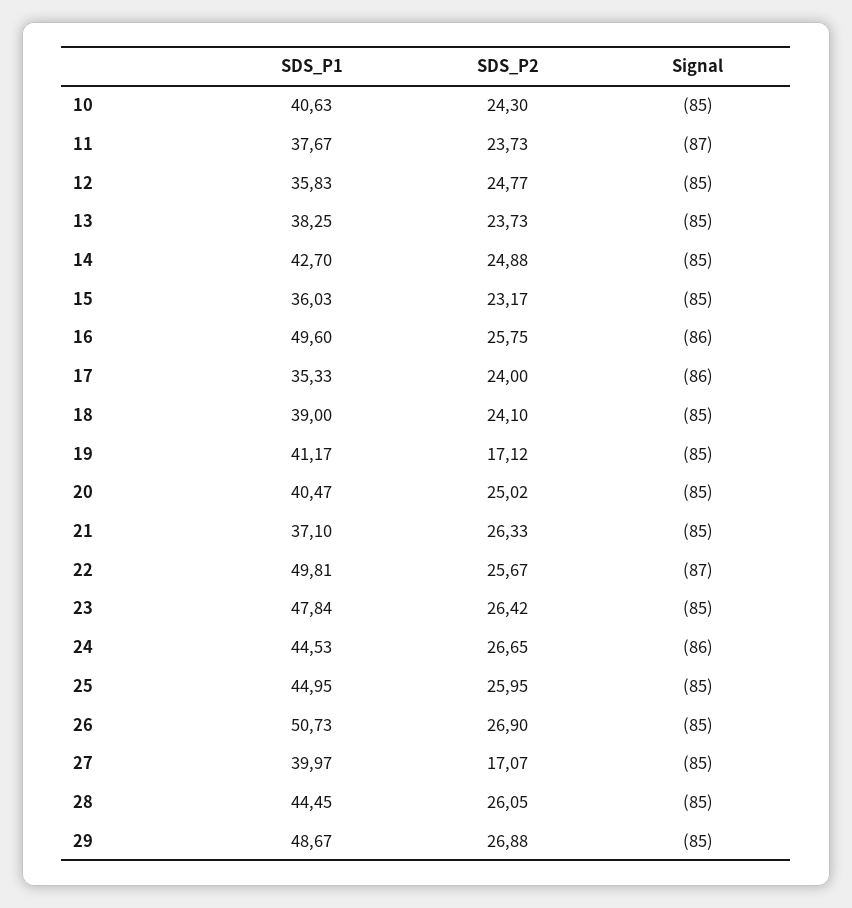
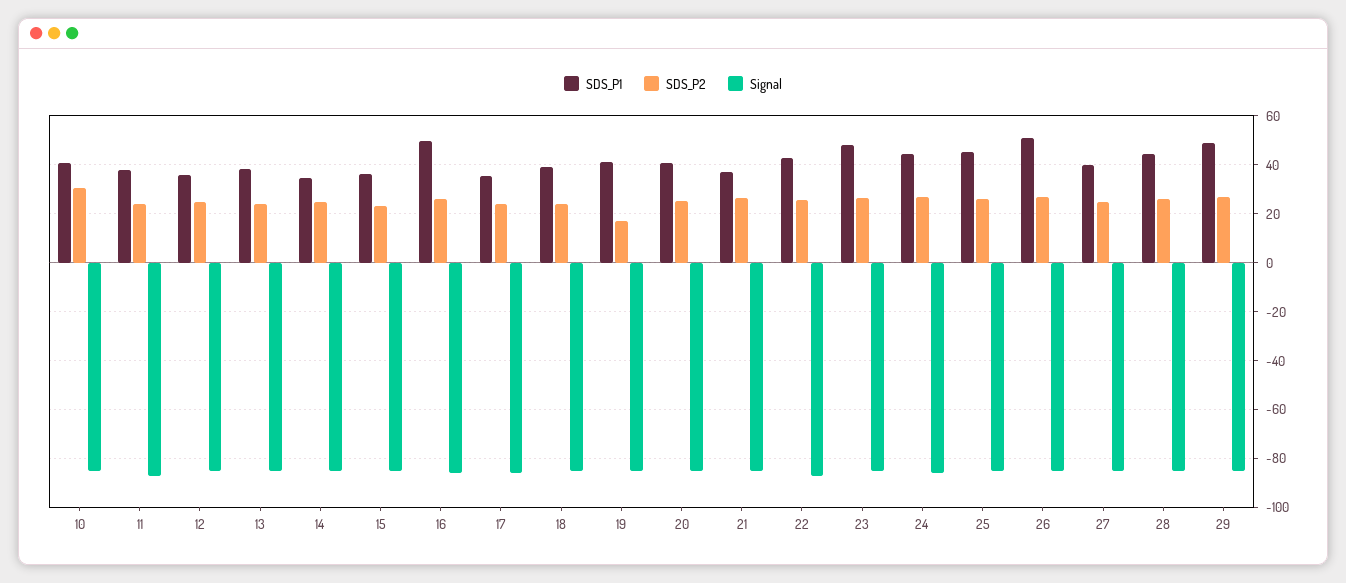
  {
    "SDS_P1": {
      "10": 40.63,
      "11": 37.67,
      "12": 35.83,
      "13": 38.25,
-     "14": 42.7,
+     "14": 35,
      "15": 36.03,
      "16": 49.6,
      "17": 35.33,
      "18": 39,
      "19": 41.17,
      "20": 40.47,
      "21": 37.1,
-     "22": 49.81,
+     "22": 42.5,
      "23": 47.84,
      "24": 44.53,
      "25": 44.95,
      "26": 50.73,
      "27": 39.97,
      "28": 44.45,
      "29": 48.67
    },
    "SDS_P2": {
-     "10": 24.3,
+     "10": 30,
      "11": 23.73,
      "12": 24.77,
      "13": 23.73,
      "14": 24.88,
      "15": 23.17,
      "16": 25.75,
      "17": 24,
      "18": 24.1,
      "19": 17.12,
      "20": 25.02,
      "21": 26.33,
      "22": 25.67,
      "23": 26.42,
      "24": 26.65,
      "25": 25.95,
      "26": 26.9,
-     "27": 17.07,
+     "27": 25,
      "28": 26.05,
      "29": 26.88
    },
    "Signal": {
      "10": -85,
      "11": -87,
      "12": -85,
      "13": -85,
      "14": -85,
      "15": -85,
      "16": -86,
      "17": -86,
      "18": -85,
      "19": -85,
      "20": -85,
      "21": -85,
      "22": -87,
      "23": -85,
      "24": -86,
      "25": -85,
      "26": -85,
      "27": -85,
      "28": -85,
      "29": -85
    }
  }

